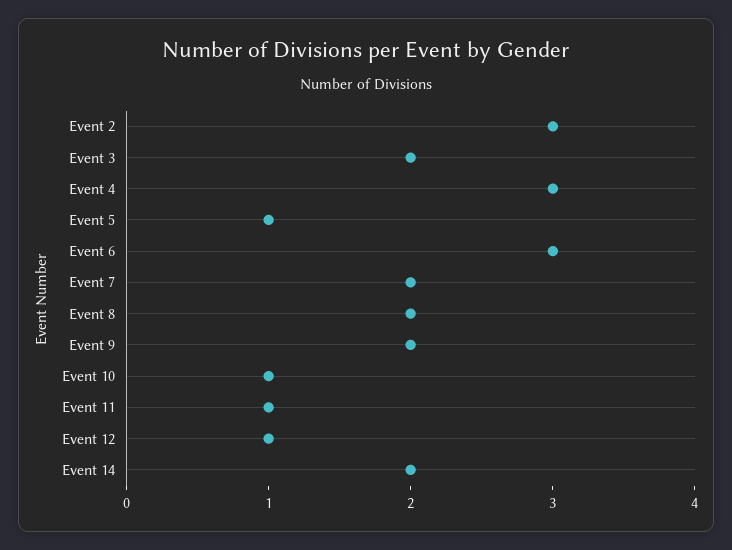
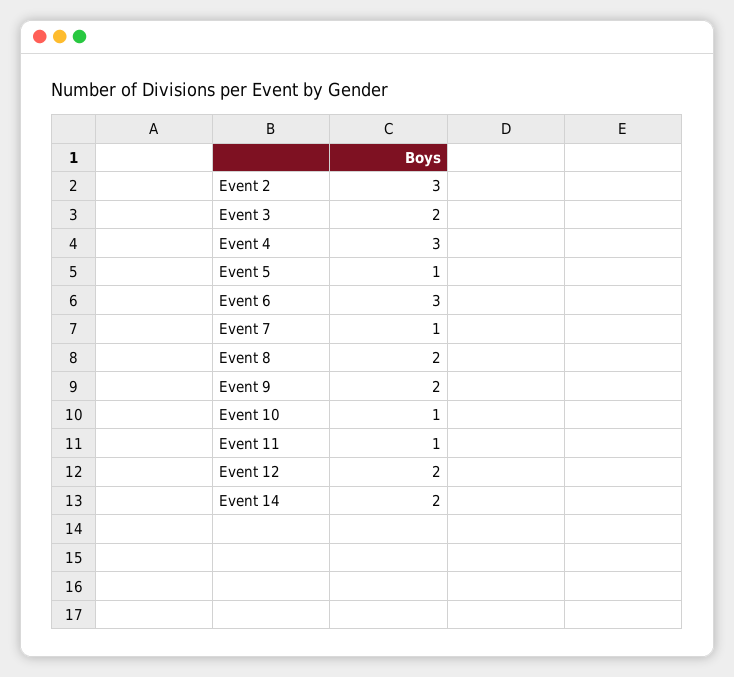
  {
    "Event 2": 3,
    "Event 3": 2,
    "Event 4": 3,
    "Event 5": 1,
    "Event 6": 3,
-   "Event 7": 2,
+   "Event 7": 1,
    "Event 8": 2,
    "Event 9": 2,
    "Event 10": 1,
    "Event 11": 1,
-   "Event 12": 1,
+   "Event 12": 2,
    "Event 14": 2
  }

